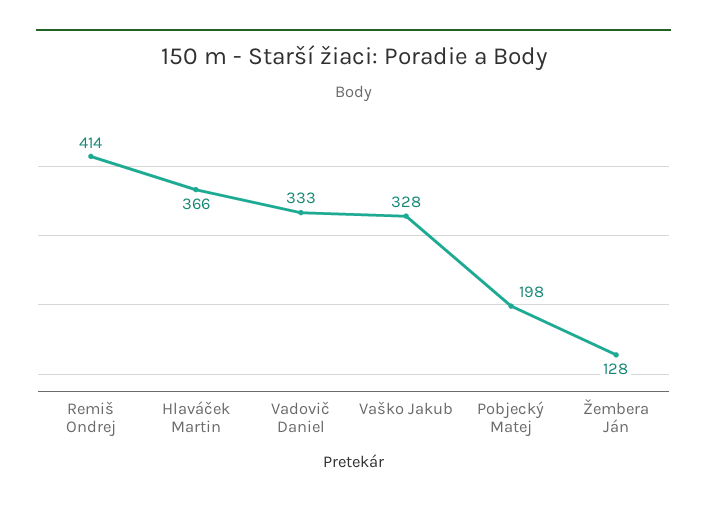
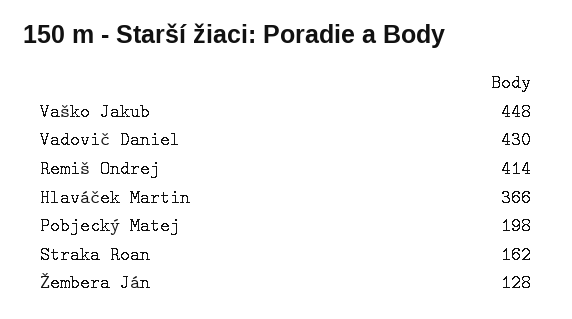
  {
    "Remiš Ondrej": 414,
    "Hlaváček Martin": 366,
-   "Vadovič Daniel": 333,
+   "Vadovič Daniel": 430,
-   "Vaško Jakub": 328,
+   "Vaško Jakub": 448,
    "Pobjecký Matej": 198,
-   "Žembera Ján": 128
+   "Žembera Ján": 128,
+   "Straka Roan": 162
  }

